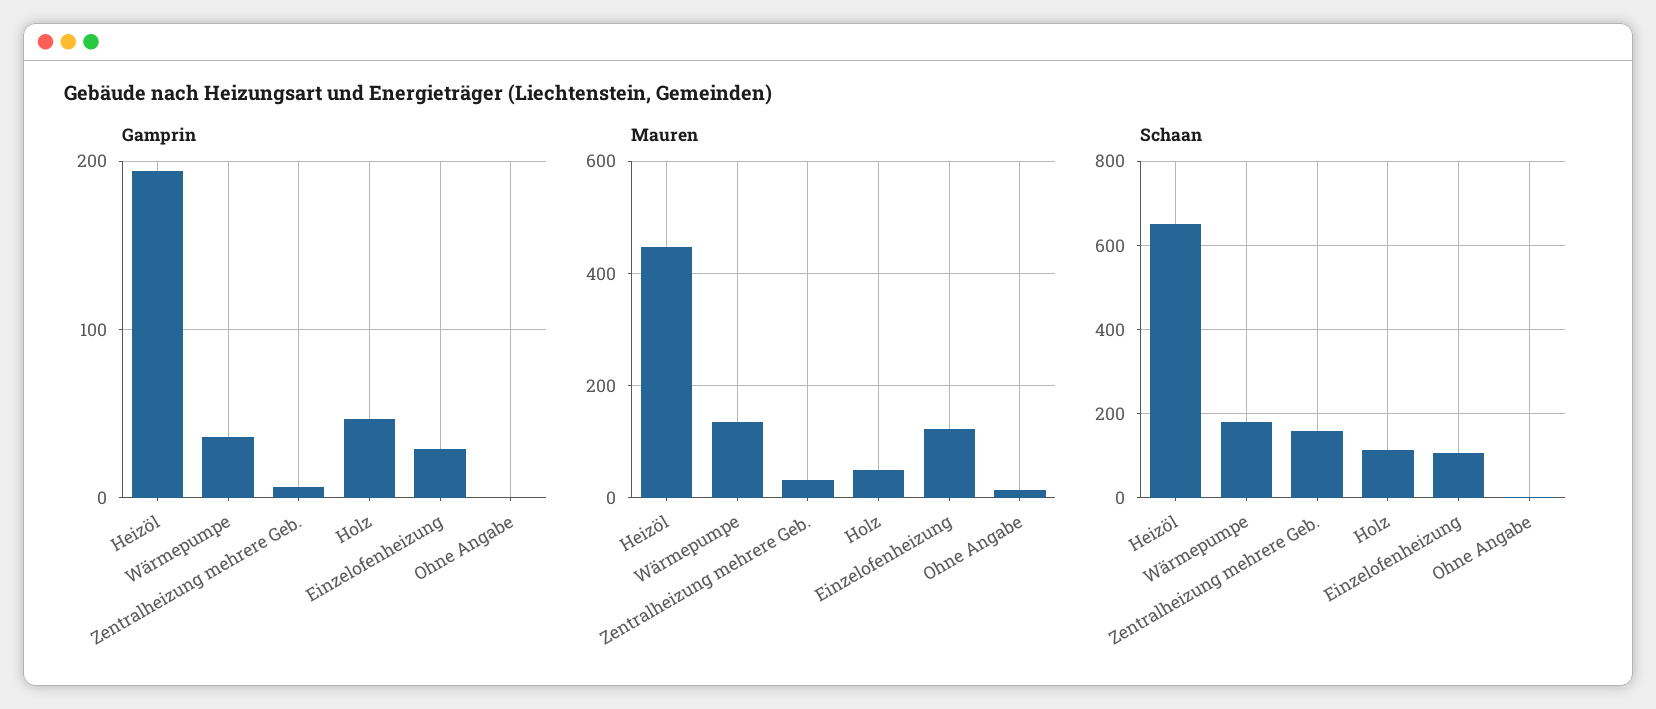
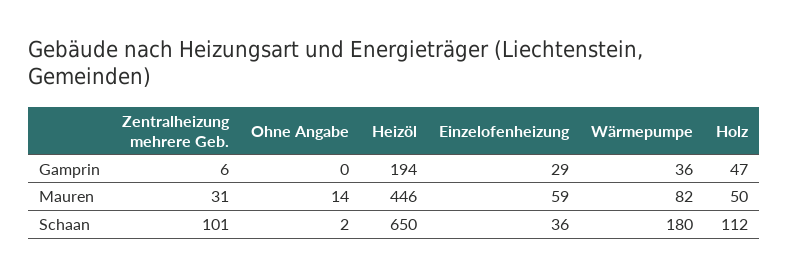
  {
    "Gamprin": {
      "Heizöl": 194,
      "Wärmepumpe": 36,
      "Zentralheizung mehrere Geb.": 6,
      "Holz": 47,
      "Einzelofenheizung": 29,
      "Ohne Angabe": 0
    },
    "Mauren": {
      "Heizöl": 446,
-     "Wärmepumpe": 140,
+     "Wärmepumpe": 82,
      "Zentralheizung mehrere Geb.": 31,
      "Holz": 50,
-     "Einzelofenheizung": 120,
+     "Einzelofenheizung": 59,
      "Ohne Angabe": 14
    },
    "Schaan": {
      "Heizöl": 650,
      "Wärmepumpe": 180,
-     "Zentralheizung mehrere Geb.": 160,
+     "Zentralheizung mehrere Geb.": 101,
      "Holz": 112,
-     "Einzelofenheizung": 100,
+     "Einzelofenheizung": 36,
      "Ohne Angabe": 2
    }
  }

